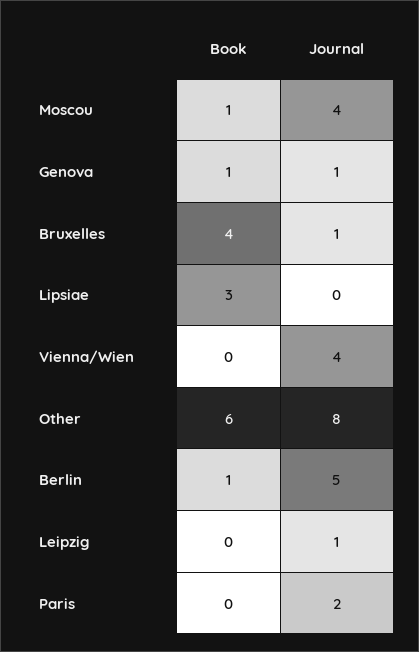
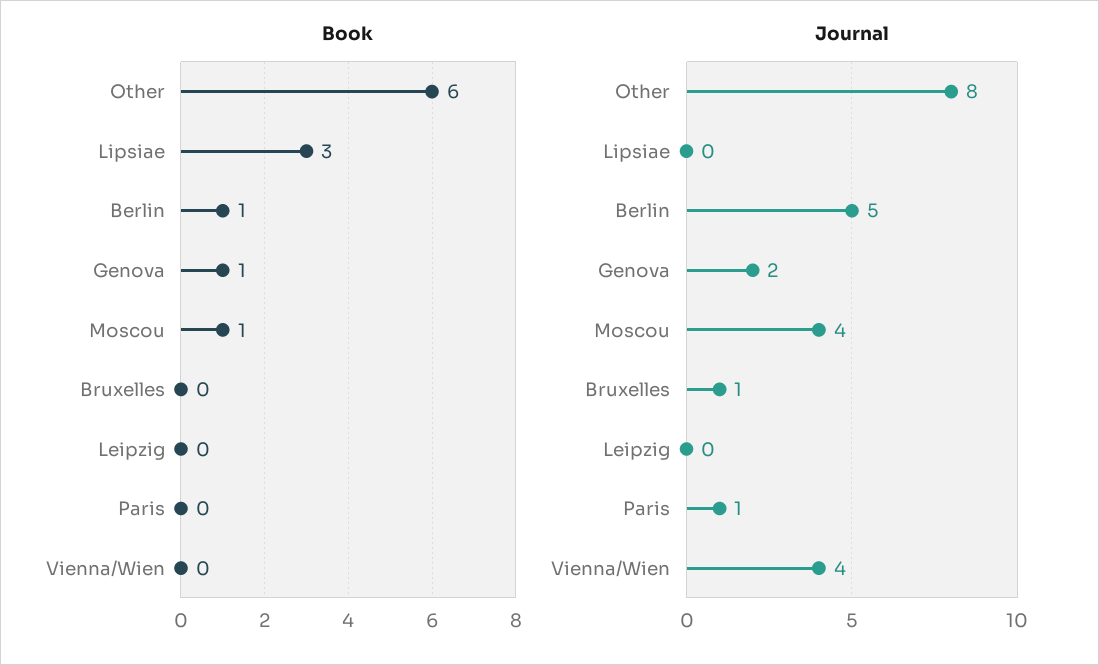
  {
    "Book": {
      "Moscou": 1,
      "Genova": 1,
-     "Bruxelles": 4,
+     "Bruxelles": 0,
      "Lipsiae": 3,
      "Vienna/Wien": 0,
      "Other": 6,
      "Berlin": 1,
      "Leipzig": 0,
      "Paris": 0
    },
    "Journal": {
      "Moscou": 4,
-     "Genova": 1,
+     "Genova": 2,
      "Bruxelles": 1,
      "Lipsiae": 0,
      "Vienna/Wien": 4,
      "Other": 8,
      "Berlin": 5,
-     "Leipzig": 1,
+     "Leipzig": 0,
-     "Paris": 2
+     "Paris": 1
    }
  }

